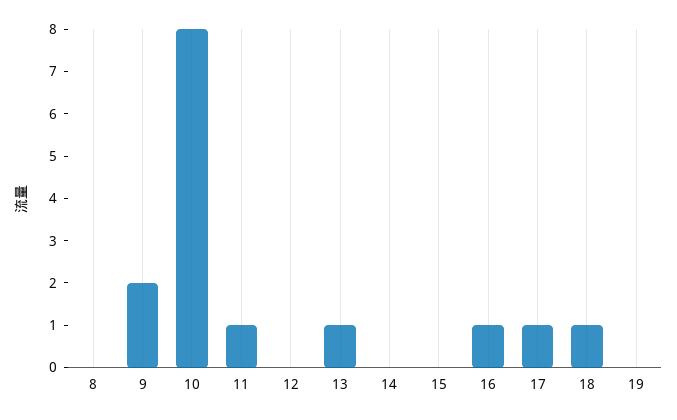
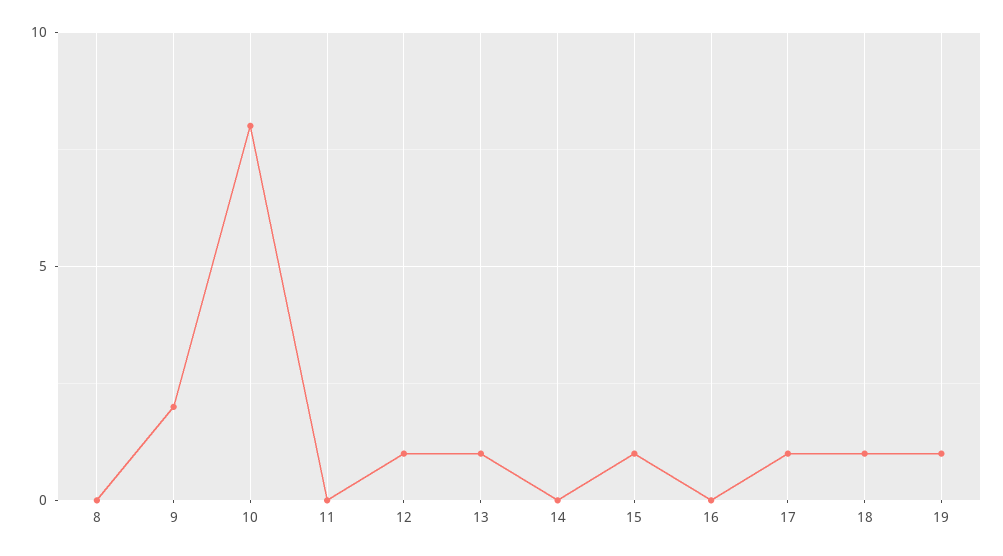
  {
    "8": 0,
    "9": 2,
    "10": 8,
-   "11": 1,
+   "11": 0,
-   "12": 0,
+   "12": 1,
    "13": 1,
    "14": 0,
-   "15": 0,
+   "15": 1,
-   "16": 1,
+   "16": 0,
    "17": 1,
    "18": 1,
-   "19": 0
+   "19": 1
  }

